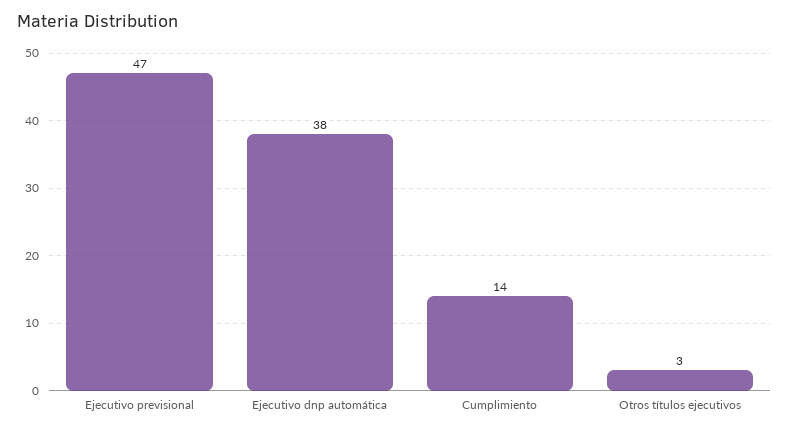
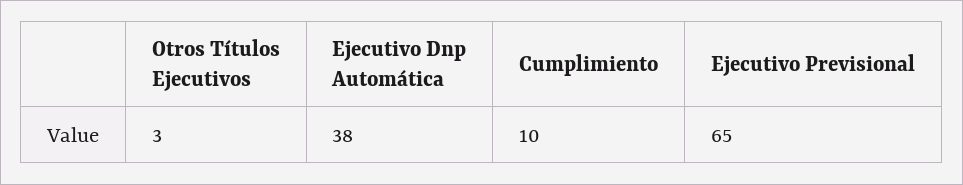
  {
-   "Ejecutivo previsional": 47,
+   "Ejecutivo previsional": 65,
    "Ejecutivo dnp automática": 38,
-   "Cumplimiento": 14,
+   "Cumplimiento": 10,
    "Otros títulos ejecutivos": 3
  }

